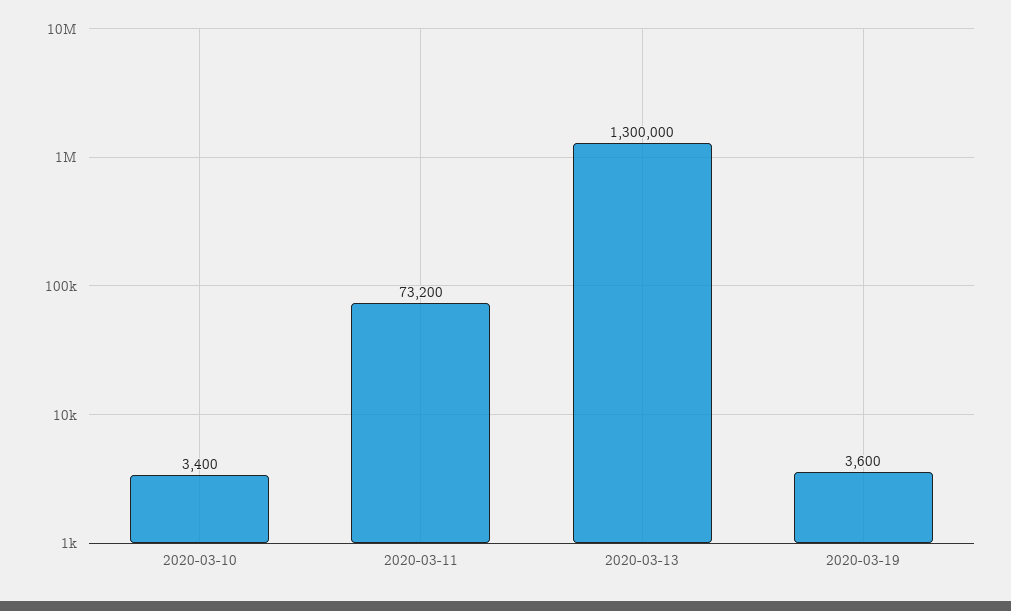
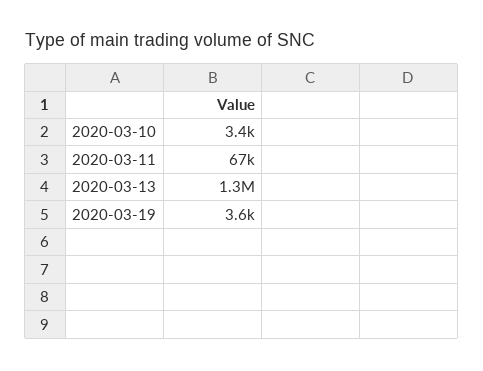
  {
    "2020-03-10": 3400,
-   "2020-03-11": 73200,
+   "2020-03-11": 67000,
    "2020-03-13": 1300000,
    "2020-03-19": 3600
  }

